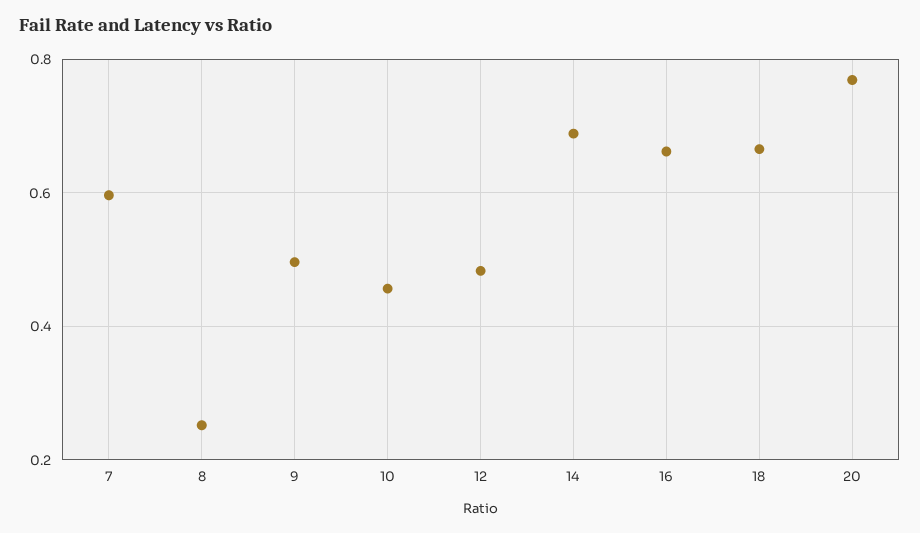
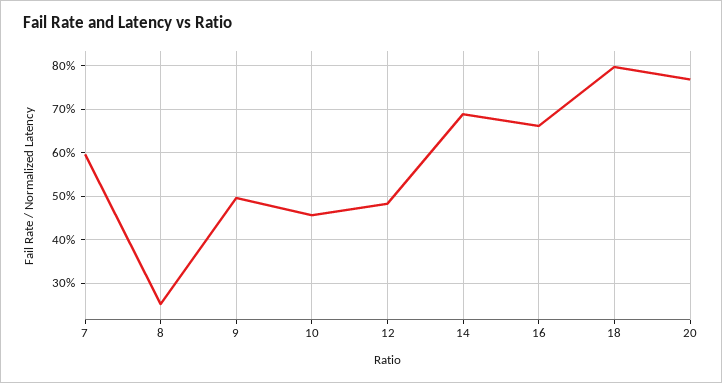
  {
    "7": 0.6,
    "8": 0.26,
    "9": 0.5,
    "10": 0.46,
    "12": 0.48,
    "14": 0.68,
    "16": 0.66,
-   "18": 0.66,
+   "18": 0.8,
    "20": 0.76
  }

